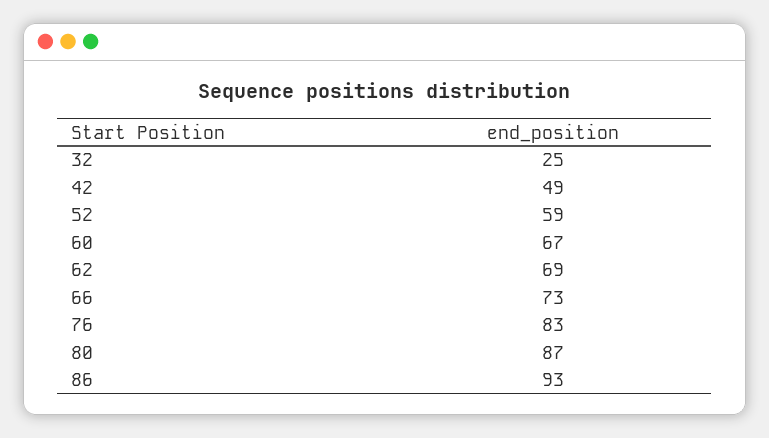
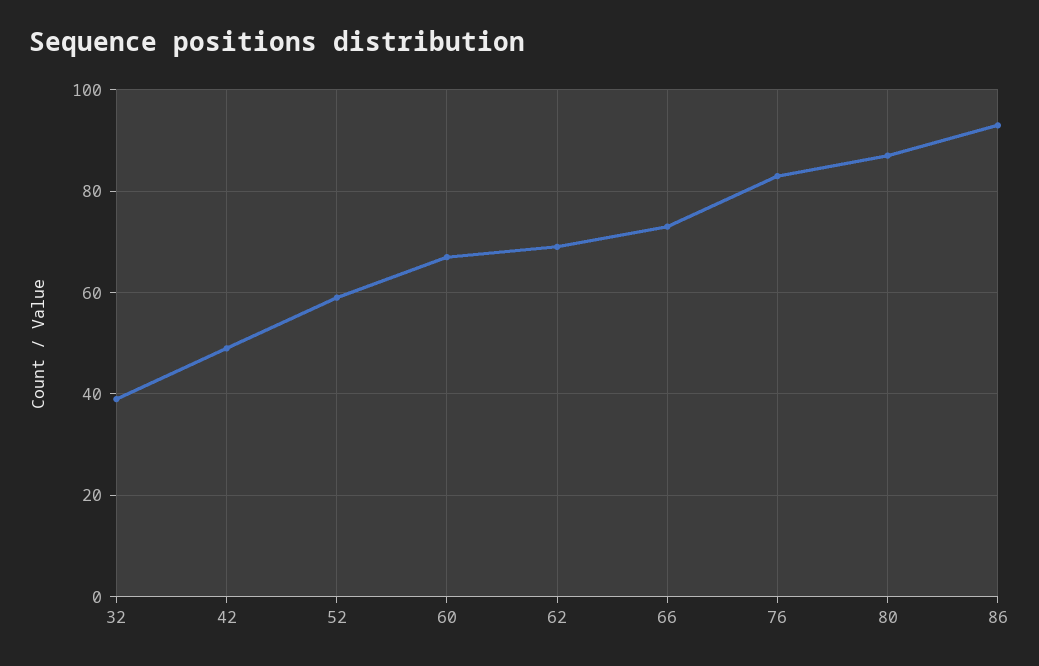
  {
-   "32": 25,
+   "32": 40,
    "42": 49,
    "52": 59,
    "60": 67,
    "62": 69,
    "66": 73,
    "76": 83,
    "80": 87,
    "86": 93
  }

